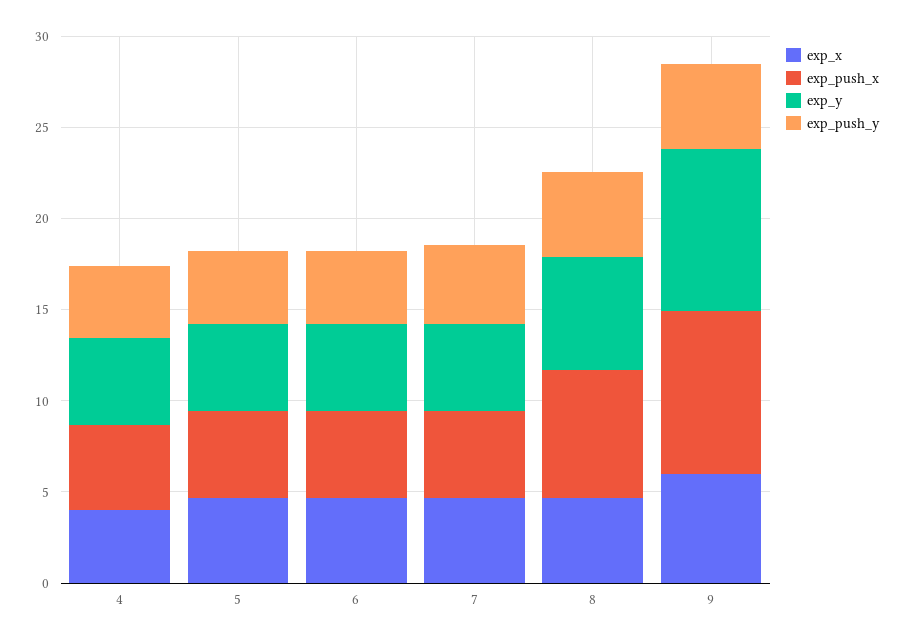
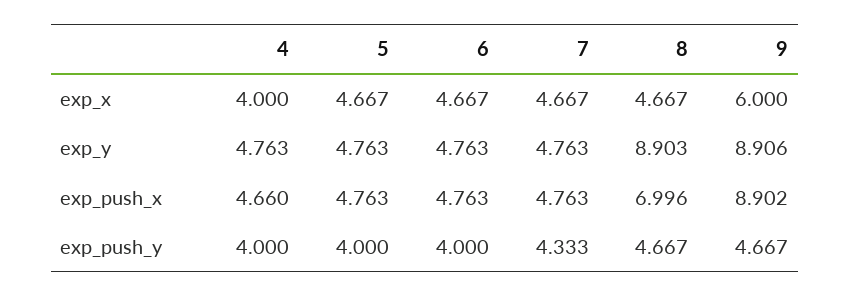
  {
    "exp_x": {
      "4": 4,
      "5": 4.667,
      "6": 4.667,
      "7": 4.667,
      "8": 4.667,
      "9": 6
    },
    "exp_push_x": {
      "4": 4.66,
      "5": 4.763,
      "6": 4.763,
      "7": 4.763,
      "8": 6.996,
      "9": 8.902
    },
    "exp_y": {
      "4": 4.763,
      "5": 4.763,
      "6": 4.763,
      "7": 4.763,
-     "8": 6,
+     "8": 8.903,
      "9": 8.906
    },
    "exp_push_y": {
      "4": 4,
      "5": 4,
      "6": 4,
      "7": 4.333,
      "8": 4.667,
      "9": 4.667
    }
  }

